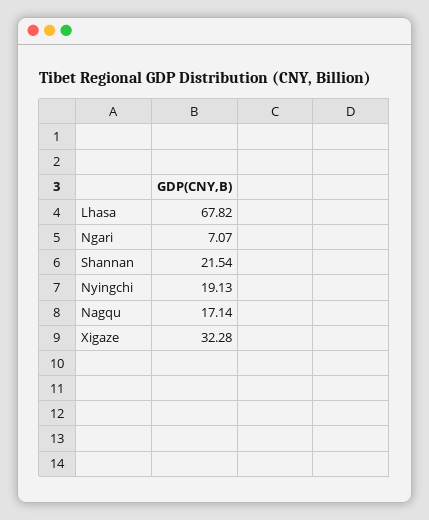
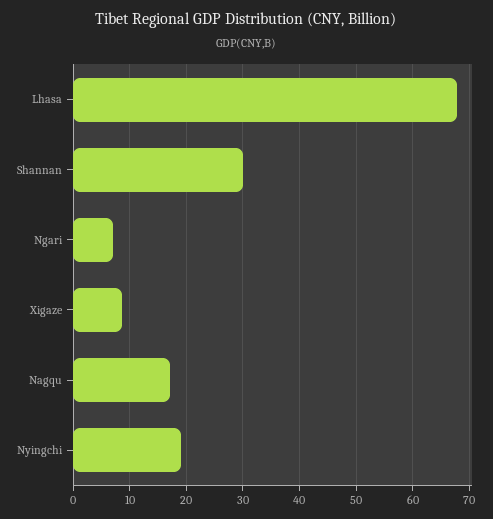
  {
    "Lhasa": 67.82,
    "Ngari": 7.07,
-   "Shannan": 21.54,
+   "Shannan": 30,
    "Nyingchi": 19.13,
    "Nagqu": 17.14,
-   "Xigaze": 32.28
+   "Xigaze": 8
  }

